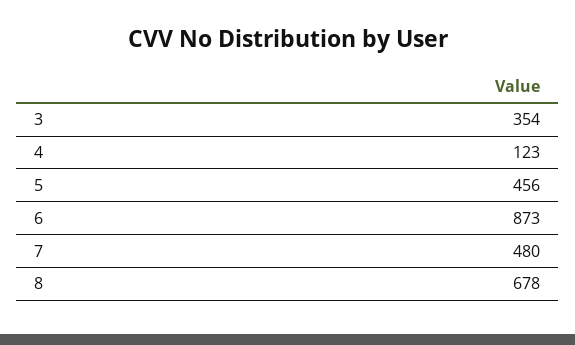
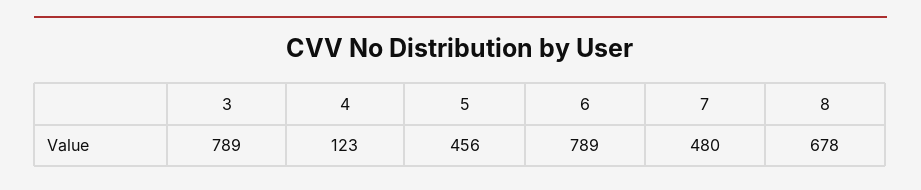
  {
-   "3": 354,
+   "3": 789,
    "4": 123,
    "5": 456,
-   "6": 873,
+   "6": 789,
    "7": 480,
    "8": 678
  }

